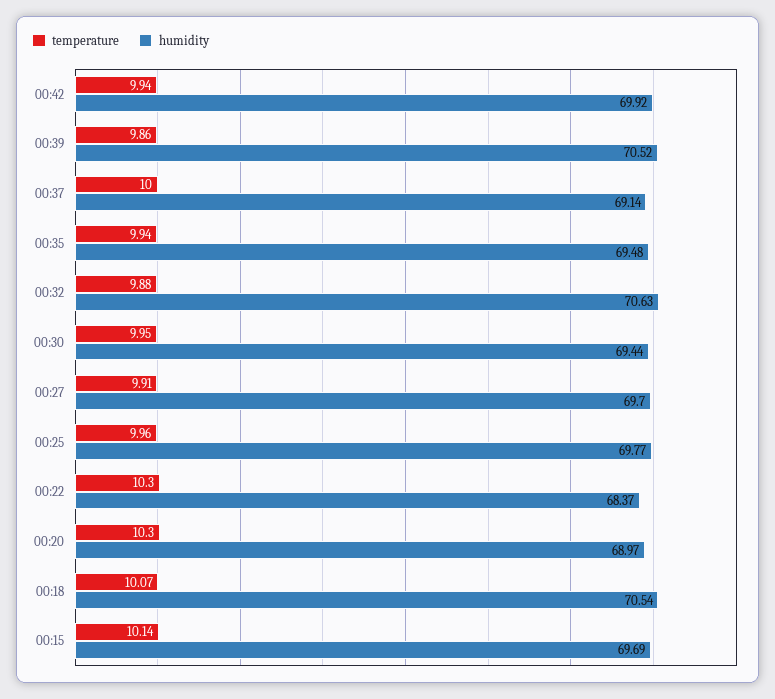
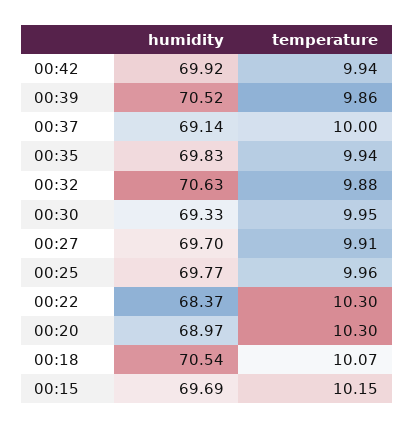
  {
    "temperature": {
      "00:42": 9.94,
      "00:39": 9.86,
      "00:37": 10,
      "00:35": 9.94,
      "00:32": 9.88,
      "00:30": 9.95,
      "00:27": 9.91,
      "00:25": 9.96,
      "00:22": 10.3,
      "00:20": 10.3,
      "00:18": 10.07,
-     "00:15": 10.14
+     "00:15": 10.15
    },
    "humidity": {
      "00:42": 69.92,
      "00:39": 70.52,
      "00:37": 69.14,
-     "00:35": 69.48,
+     "00:35": 69.83,
      "00:32": 70.63,
-     "00:30": 69.44,
+     "00:30": 69.33,
      "00:27": 69.7,
      "00:25": 69.77,
      "00:22": 68.37,
      "00:20": 68.97,
      "00:18": 70.54,
      "00:15": 69.69
    }
  }

